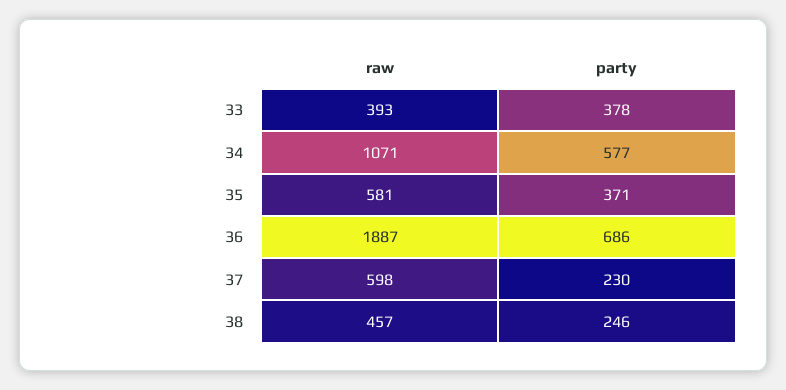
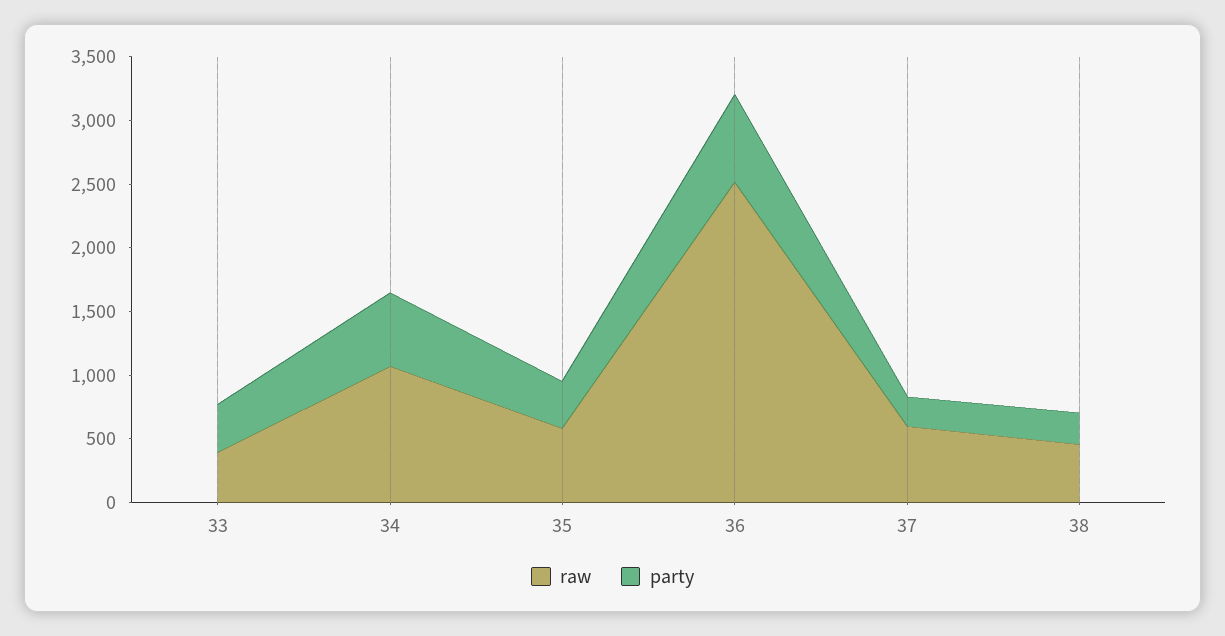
  {
    "raw": {
      "33": 393,
      "34": 1071,
      "35": 581,
-     "36": 1887,
+     "36": 2500,
      "37": 598,
      "38": 457
    },
    "party": {
      "33": 378,
      "34": 577,
      "35": 371,
      "36": 686,
      "37": 230,
      "38": 246
    }
  }

